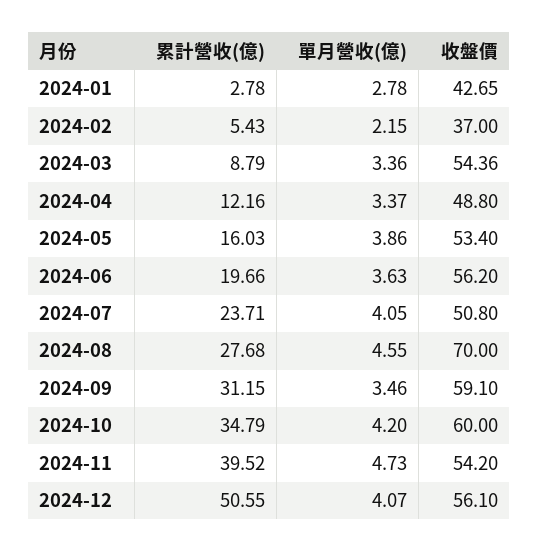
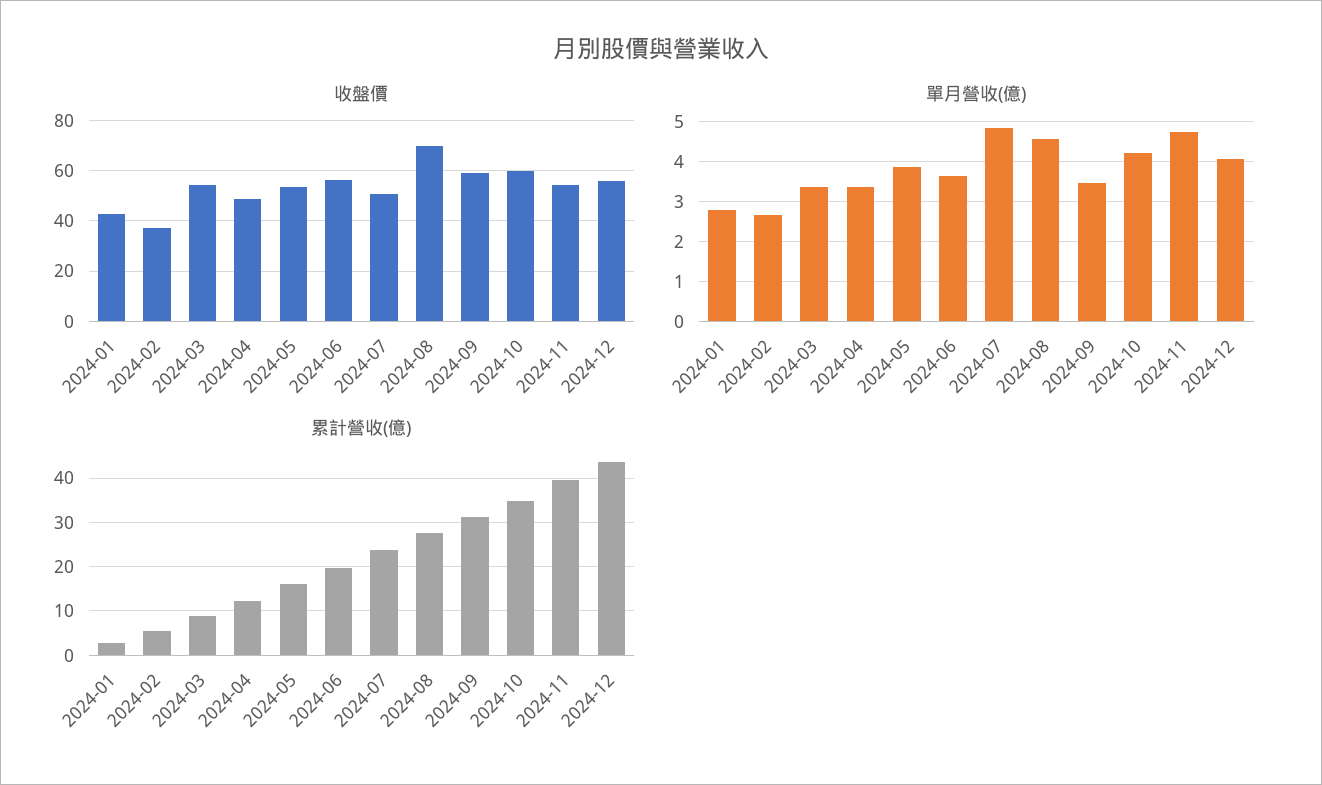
  {
    "累計營收(億)": {
      "2024-01": 2.78,
      "2024-02": 5.43,
      "2024-03": 8.79,
      "2024-04": 12.16,
      "2024-05": 16.03,
      "2024-06": 19.66,
      "2024-07": 23.71,
      "2024-08": 27.68,
      "2024-09": 31.15,
      "2024-10": 34.79,
      "2024-11": 39.52,
-     "2024-12": 50.55
+     "2024-12": 44
    },
    "單月營收(億)": {
      "2024-01": 2.78,
-     "2024-02": 2.15,
+     "2024-02": 2.6,
      "2024-03": 3.36,
      "2024-04": 3.37,
      "2024-05": 3.86,
      "2024-06": 3.63,
-     "2024-07": 4.05,
+     "2024-07": 4.8,
      "2024-08": 4.55,
      "2024-09": 3.46,
      "2024-10": 4.2,
      "2024-11": 4.73,
      "2024-12": 4.07
    },
    "收盤價": {
      "2024-01": 42.65,
      "2024-02": 37,
      "2024-03": 54.36,
      "2024-04": 48.8,
      "2024-05": 53.4,
      "2024-06": 56.2,
      "2024-07": 50.8,
      "2024-08": 70,
      "2024-09": 59.1,
      "2024-10": 60,
      "2024-11": 54.2,
      "2024-12": 56.1
    }
  }

